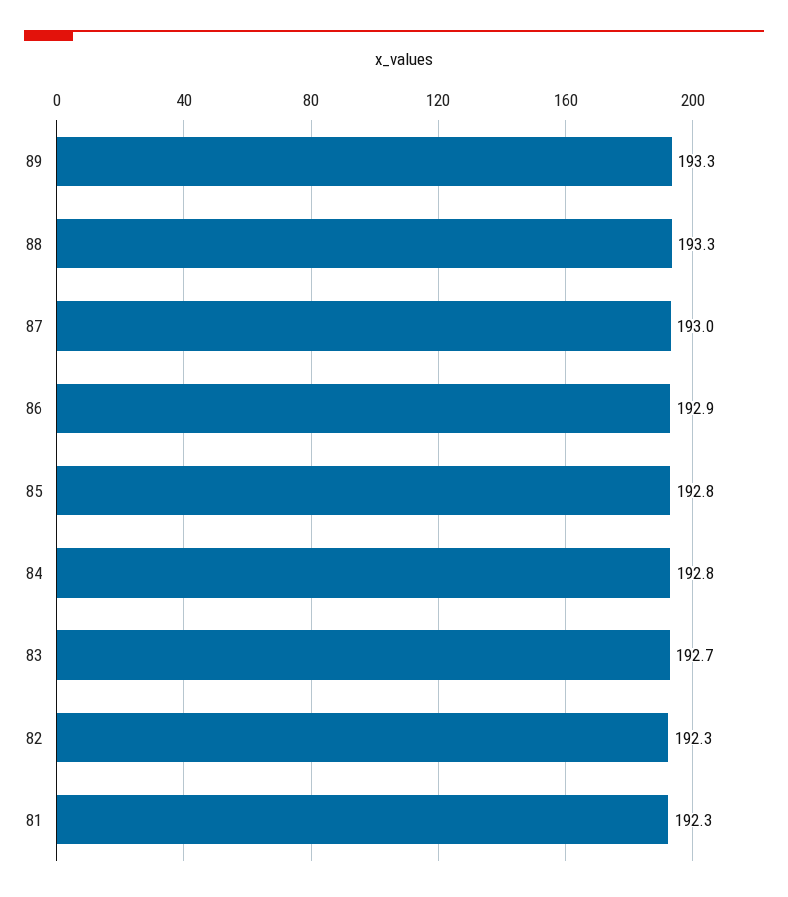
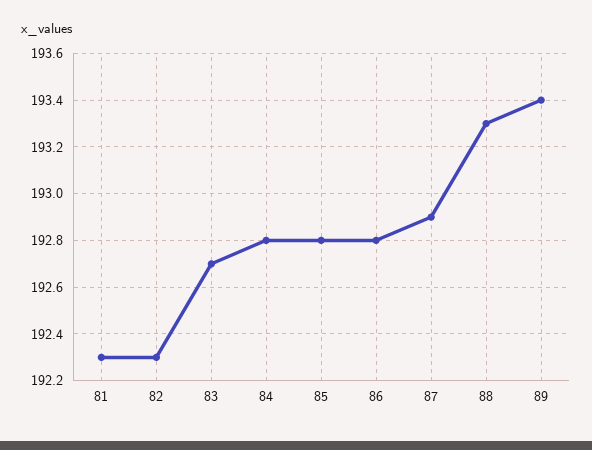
  {
-   "89": 193.3,
+   "89": 193.4,
    "88": 193.3,
-   "87": 193,
+   "87": 192.9,
-   "86": 192.9,
+   "86": 192.8,
    "85": 192.8,
    "84": 192.8,
    "83": 192.7,
    "82": 192.3,
    "81": 192.3
  }

